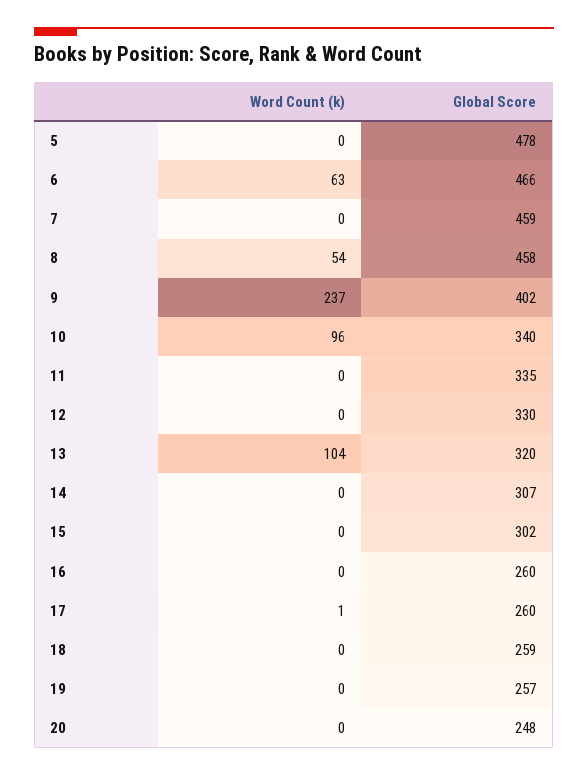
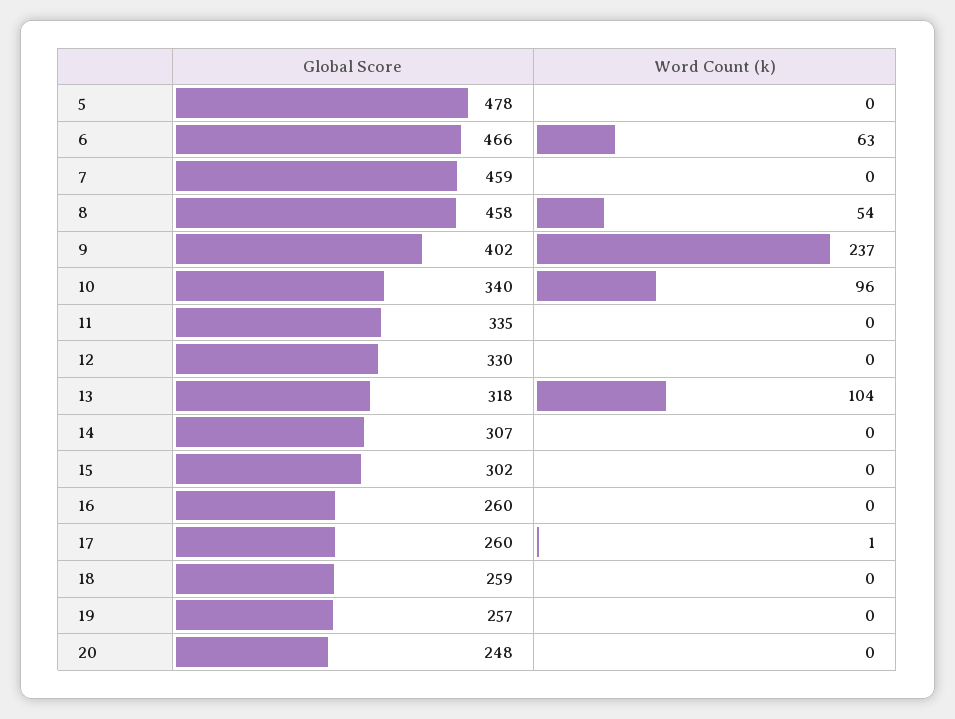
  {
    "Word Count (k)": {
      "5": 0,
      "6": 63,
      "7": 0,
      "8": 54,
      "9": 237,
      "10": 96,
      "11": 0,
      "12": 0,
      "13": 104,
      "14": 0,
      "15": 0,
      "16": 0,
      "17": 1,
      "18": 0,
      "19": 0,
      "20": 0
    },
    "Global Score": {
      "5": 478,
      "6": 466,
      "7": 459,
      "8": 458,
      "9": 402,
      "10": 340,
      "11": 335,
      "12": 330,
-     "13": 320,
+     "13": 318,
      "14": 307,
      "15": 302,
      "16": 260,
      "17": 260,
      "18": 259,
      "19": 257,
      "20": 248
    }
  }

